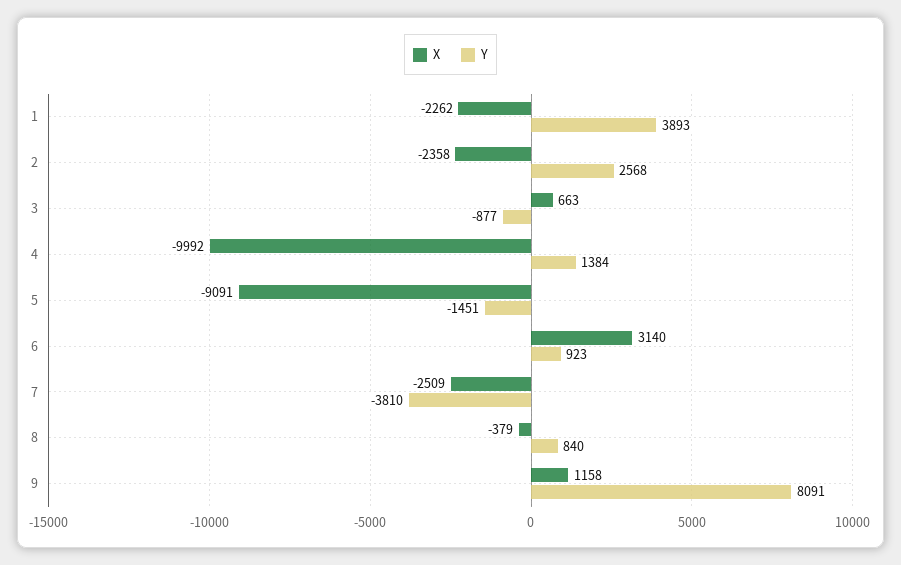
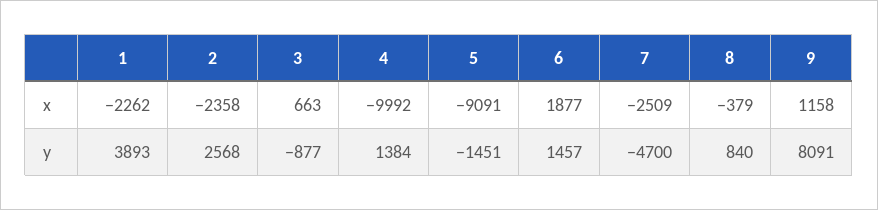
  {
    "X": {
      "1": -2262,
      "2": -2358,
      "3": 663,
      "4": -9992,
      "5": -9091,
-     "6": 3140,
+     "6": 1877,
      "7": -2509,
      "8": -379,
      "9": 1158
    },
    "Y": {
      "1": 3893,
      "2": 2568,
      "3": -877,
      "4": 1384,
      "5": -1451,
-     "6": 923,
+     "6": 1457,
-     "7": -3810,
+     "7": -4700,
      "8": 840,
      "9": 8091
    }
  }

